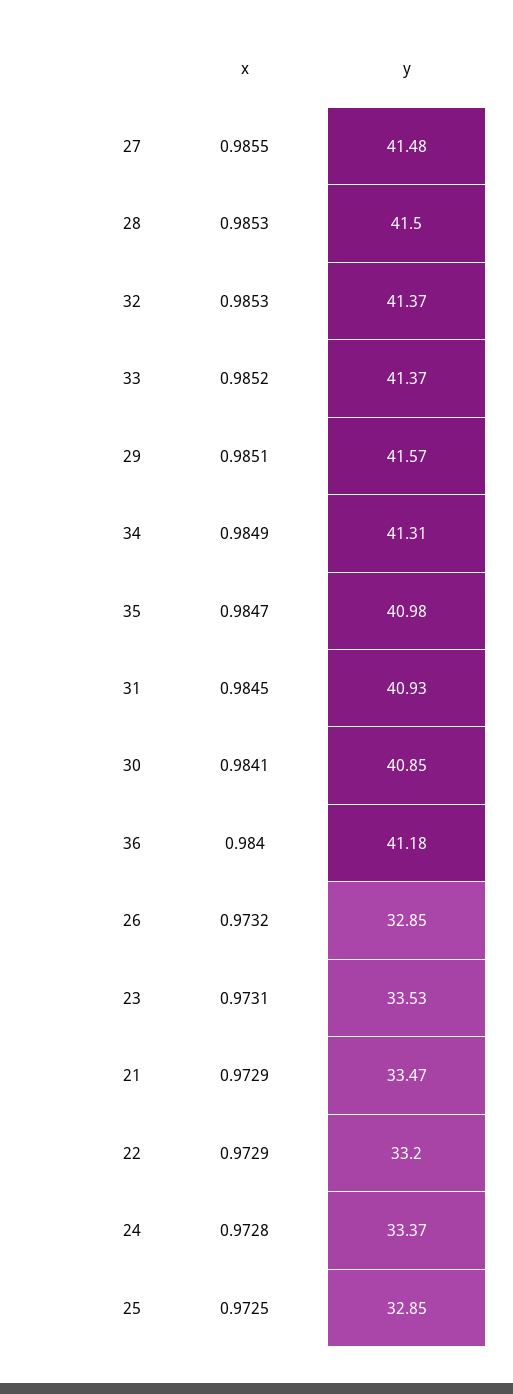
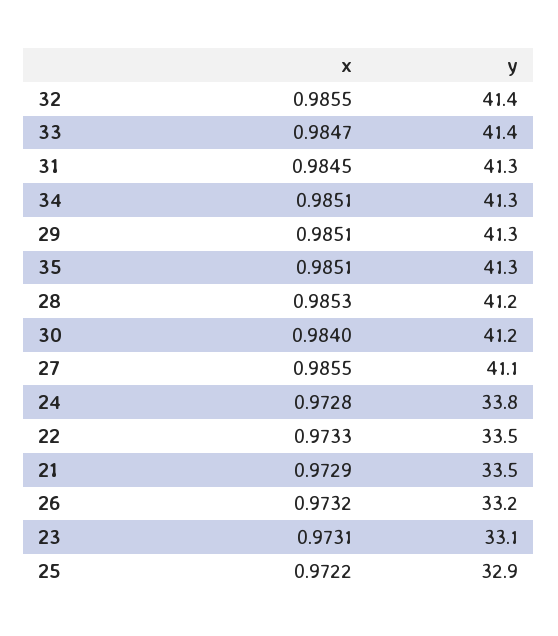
  {
    "x": {
      "27": 0.9855,
      "28": 0.9853,
-     "32": 0.9853,
+     "32": 0.9855,
-     "33": 0.9852,
+     "33": 0.9847,
      "29": 0.9851,
-     "34": 0.9849,
+     "34": 0.9851,
-     "35": 0.9847,
+     "35": 0.9851,
      "31": 0.9845,
-     "30": 0.9841,
+     "30": 0.984,
-     "36": 0.984,
      "26": 0.9732,
      "23": 0.9731,
      "21": 0.9729,
-     "22": 0.9729,
+     "22": 0.9733,
      "24": 0.9728,
-     "25": 0.9725
+     "25": 0.9722
    },
    "y": {
-     "27": 41.48,
+     "27": 41.1,
-     "28": 41.5,
+     "28": 41.2,
      "32": 41.37,
      "33": 41.37,
-     "29": 41.57,
+     "29": 41.3,
      "34": 41.31,
-     "35": 40.98,
+     "35": 41.3,
-     "31": 40.93,
+     "31": 41.3,
-     "30": 40.85,
+     "30": 41.2,
-     "36": 41.18,
-     "26": 32.85,
+     "26": 33.2,
-     "23": 33.53,
+     "23": 33.1,
      "21": 33.47,
-     "22": 33.2,
+     "22": 33.5,
-     "24": 33.37,
+     "24": 33.8,
      "25": 32.85
    }
  }

